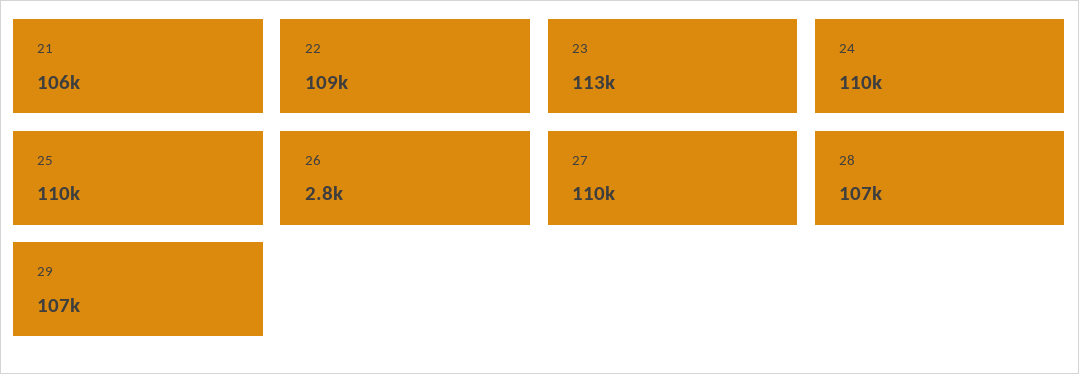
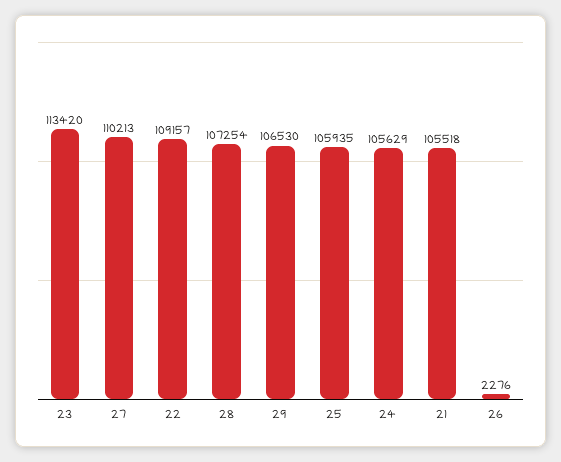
  {
    "21": 105518,
    "22": 109157,
    "23": 113420,
-   "24": 110000,
+   "24": 105629,
-   "25": 110000,
+   "25": 105935,
-   "26": 2800,
+   "26": 2276,
    "27": 110213,
    "28": 107254,
    "29": 106530
  }

